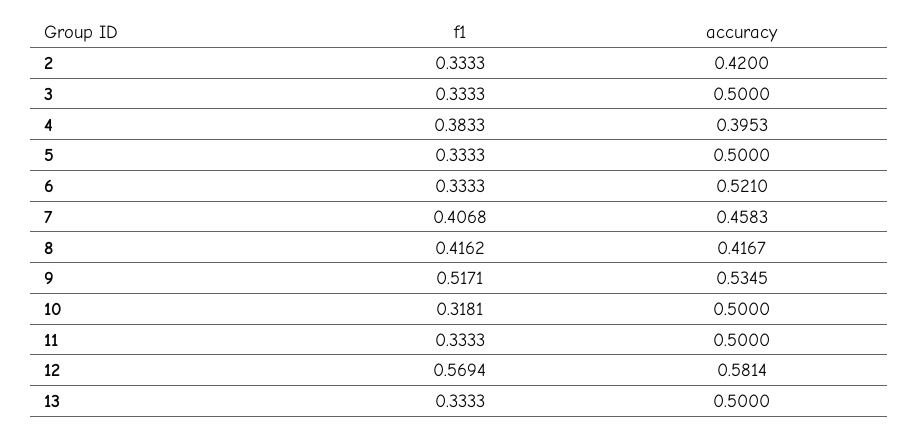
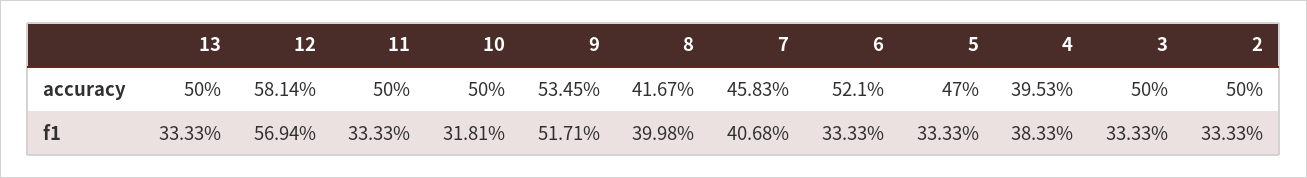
  {
    "f1": {
      "2": 0.3333,
      "3": 0.3333,
      "4": 0.3833,
      "5": 0.3333,
      "6": 0.3333,
      "7": 0.4068,
-     "8": 0.4162,
+     "8": 0.3998,
      "9": 0.5171,
      "10": 0.3181,
      "11": 0.3333,
      "12": 0.5694,
      "13": 0.3333
    },
    "accuracy": {
-     "2": 0.42,
+     "2": 0.5,
      "3": 0.5,
      "4": 0.3953,
-     "5": 0.5,
+     "5": 0.47,
      "6": 0.521,
      "7": 0.4583,
      "8": 0.4167,
      "9": 0.5345,
      "10": 0.5,
      "11": 0.5,
      "12": 0.5814,
      "13": 0.5
    }
  }

